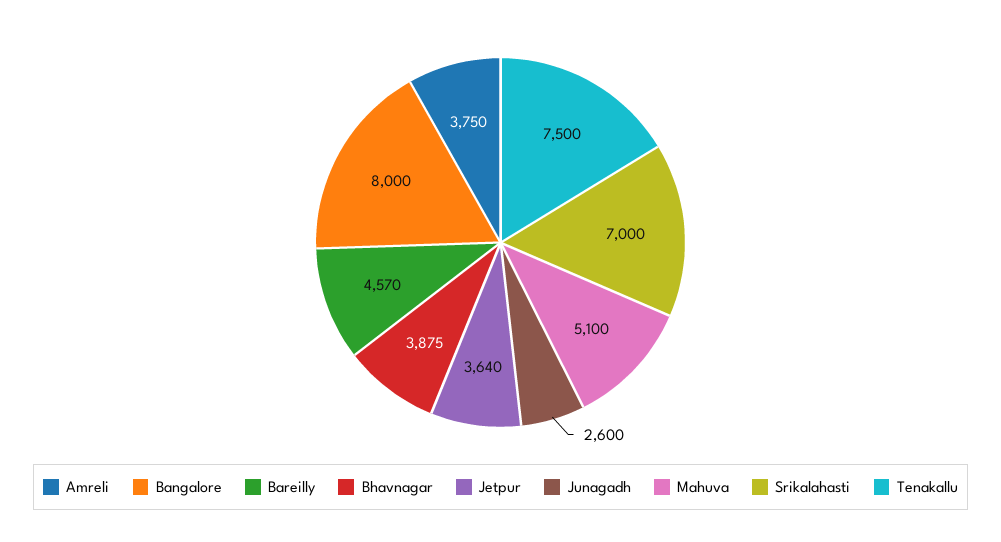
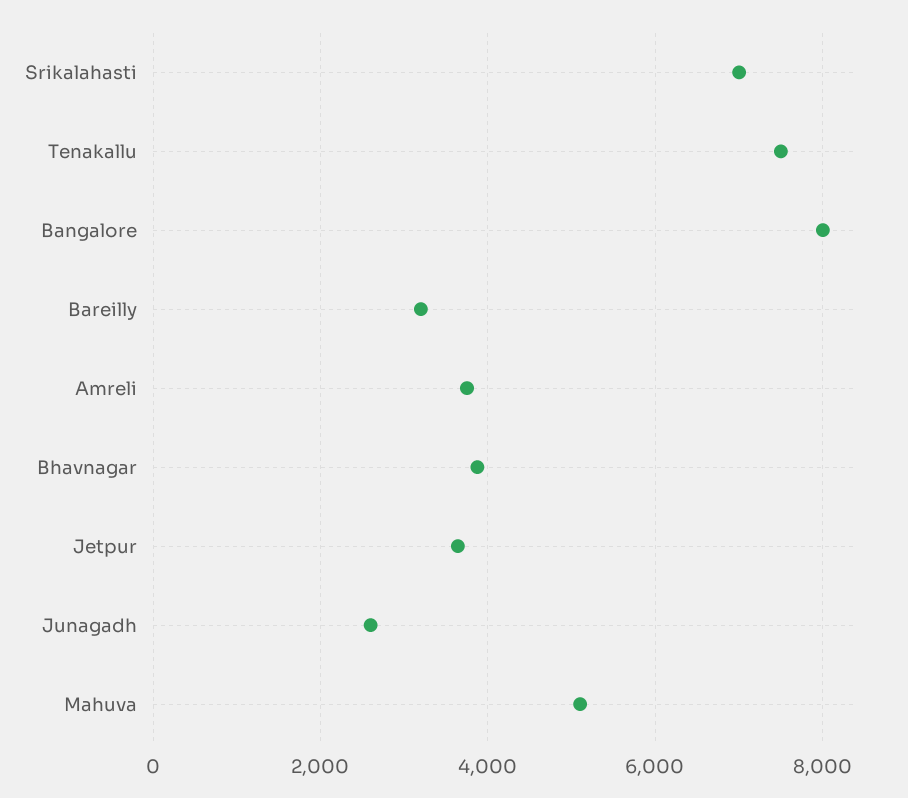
  {
    "Amreli": 3750,
    "Bangalore": 8000,
-   "Bareilly": 4570,
+   "Bareilly": 3200,
    "Bhavnagar": 3875,
    "Jetpur": 3640,
    "Junagadh": 2600,
    "Mahuva": 5100,
    "Srikalahasti": 7000,
    "Tenakallu": 7500
  }

